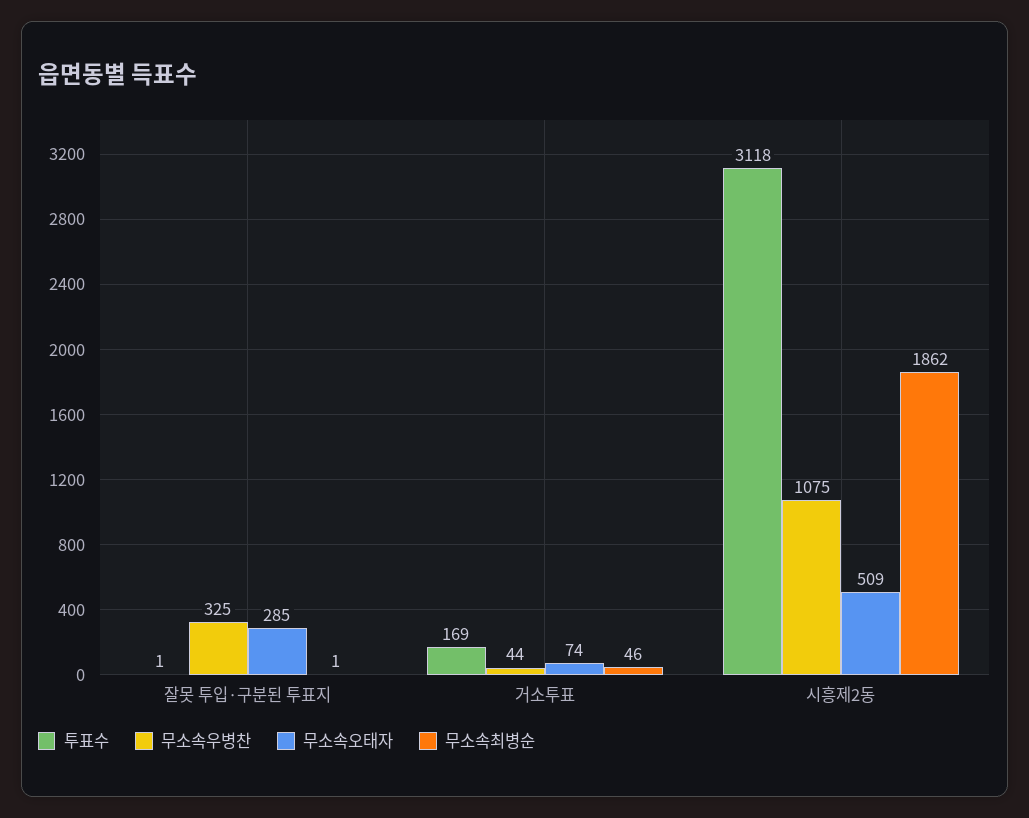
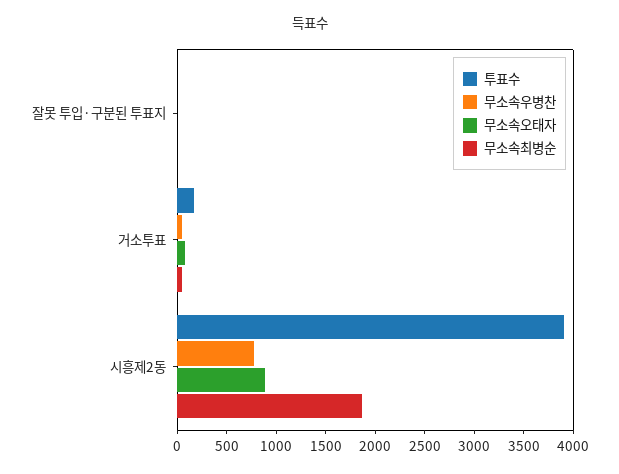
  {
    "투표수": {
      "잘못 투입·구분된 투표지": 1,
      "거소투표": 169,
-     "시흥제2동": 3118
+     "시흥제2동": 3900
    },
    "무소속우병찬": {
-     "잘못 투입·구분된 투표지": 325,
+     "잘못 투입·구분된 투표지": 0,
      "거소투표": 44,
-     "시흥제2동": 1075
+     "시흥제2동": 800
    },
    "무소속오태자": {
-     "잘못 투입·구분된 투표지": 285,
+     "잘못 투입·구분된 투표지": 0,
      "거소투표": 74,
-     "시흥제2동": 509
+     "시흥제2동": 900
    },
    "무소속최병순": {
      "잘못 투입·구분된 투표지": 1,
      "거소투표": 46,
      "시흥제2동": 1862
    }
  }

